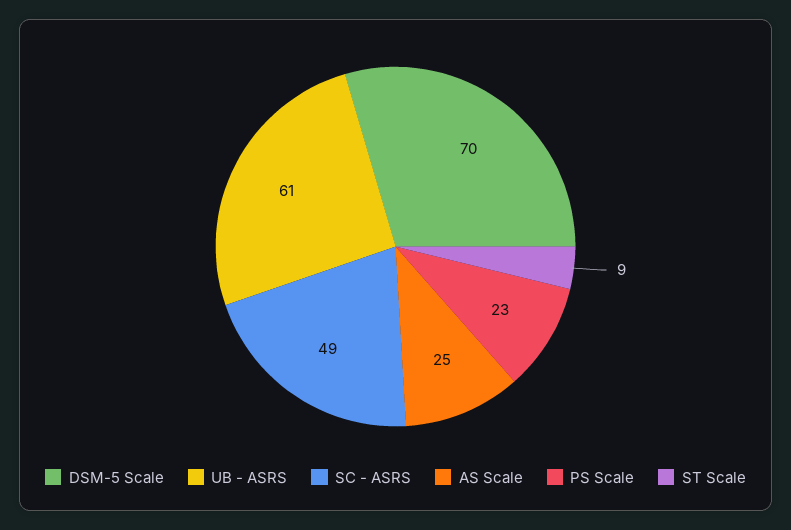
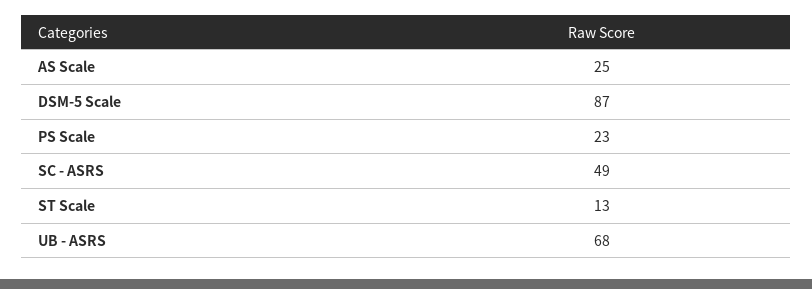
  {
-   "DSM-5 Scale": 70,
+   "DSM-5 Scale": 87,
-   "UB - ASRS": 61,
+   "UB - ASRS": 68,
    "SC - ASRS": 49,
    "AS Scale": 25,
    "PS Scale": 23,
-   "ST Scale": 9
+   "ST Scale": 13
  }

